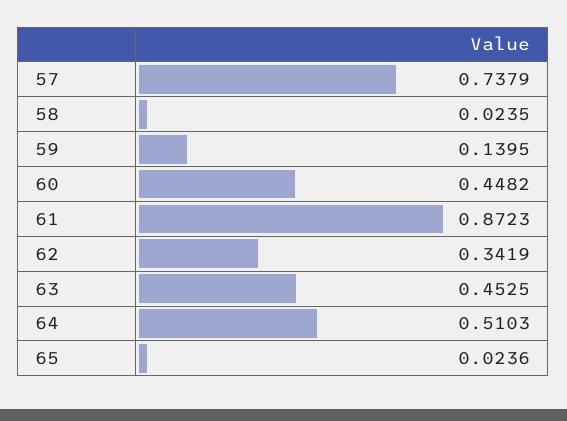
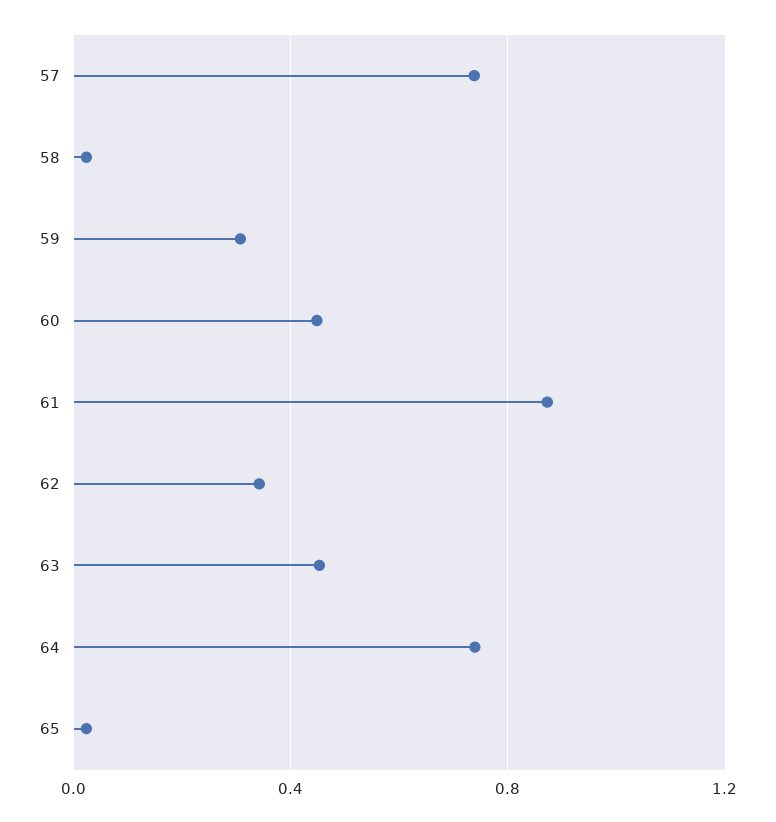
  {
    "57": 0.7379,
    "58": 0.0235,
-   "59": 0.1395,
+   "59": 0.3,
    "60": 0.4482,
    "61": 0.8723,
    "62": 0.3419,
    "63": 0.4525,
-   "64": 0.5103,
+   "64": 0.75,
    "65": 0.0236
  }

